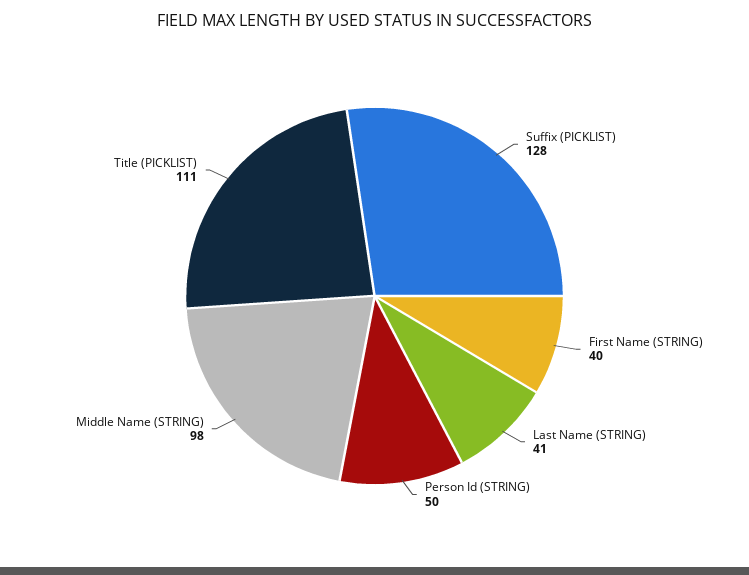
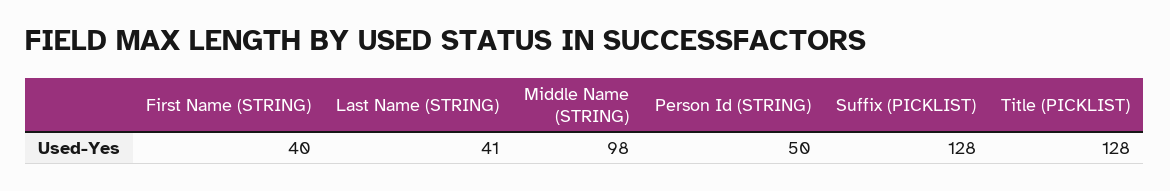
  {
    "Suffix (PICKLIST)": 128,
    "First Name (STRING)": 40,
    "Last Name (STRING)": 41,
    "Person Id (STRING)": 50,
    "Middle Name (STRING)": 98,
-   "Title (PICKLIST)": 111
+   "Title (PICKLIST)": 128
  }

